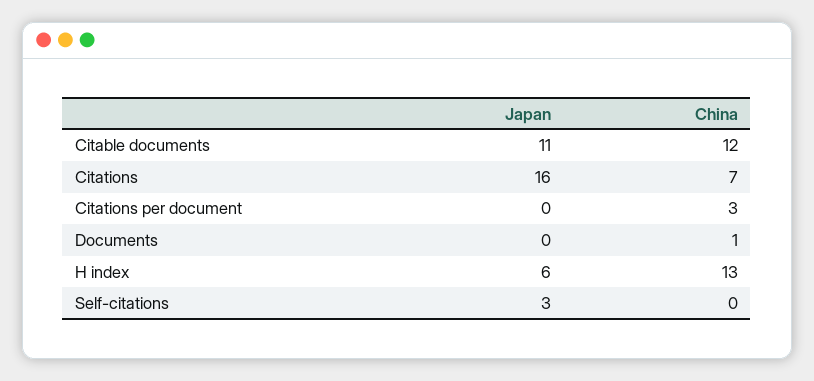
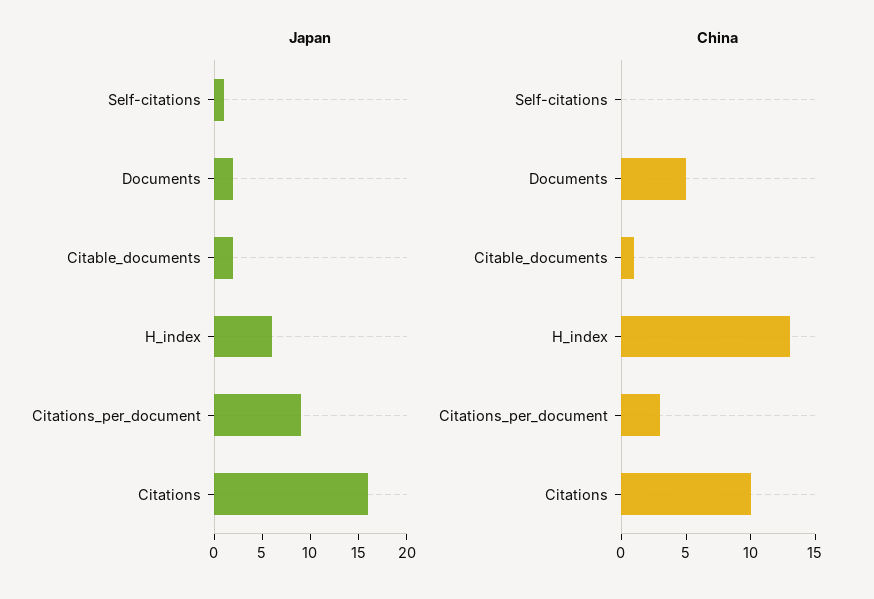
  {
    "Japan": {
-     "Citable documents": 11,
+     "Citable documents": 2,
      "Citations": 16,
-     "Citations per document": 0,
+     "Citations per document": 9,
-     "Documents": 0,
+     "Documents": 2,
      "H index": 6,
-     "Self-citations": 3
+     "Self-citations": 1
    },
    "China": {
-     "Citable documents": 12,
+     "Citable documents": 1,
-     "Citations": 7,
+     "Citations": 10,
      "Citations per document": 3,
-     "Documents": 1,
+     "Documents": 5,
      "H index": 13,
      "Self-citations": 0
    }
  }

